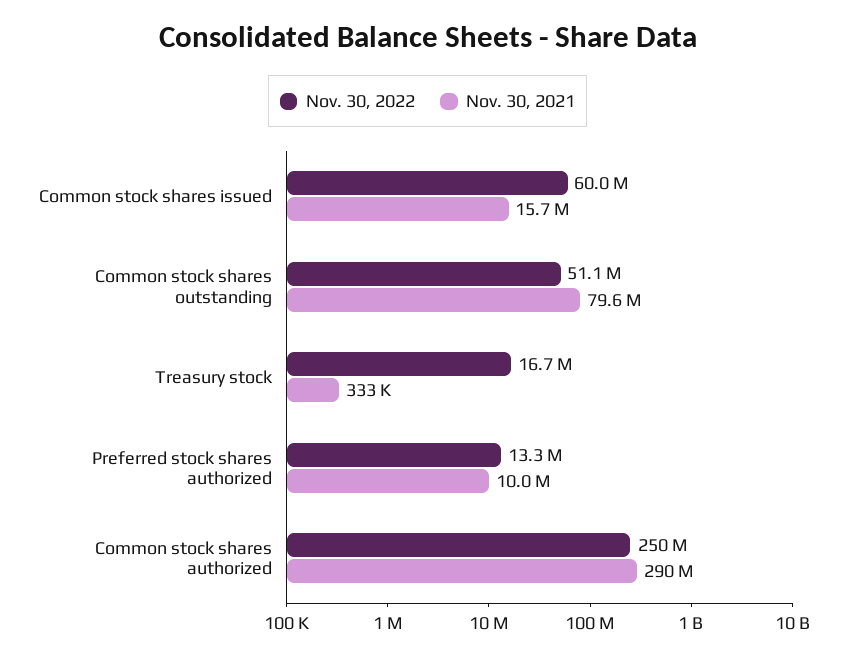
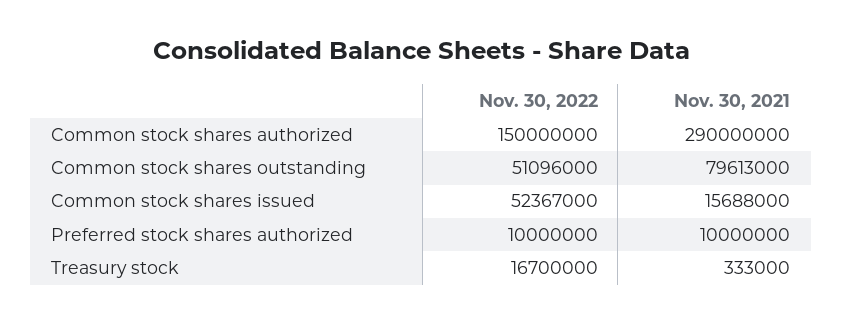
  {
    "Nov. 30, 2022": {
-     "Common stock shares issued": 60000000,
+     "Common stock shares issued": 52367000,
      "Common stock shares outstanding": 51096000,
      "Treasury stock": 16700000,
-     "Preferred stock shares authorized": 13300000,
+     "Preferred stock shares authorized": 10000000,
-     "Common stock shares authorized": 250000000
+     "Common stock shares authorized": 150000000
    },
    "Nov. 30, 2021": {
      "Common stock shares issued": 15688000,
      "Common stock shares outstanding": 79613000,
      "Treasury stock": 333000,
      "Preferred stock shares authorized": 10000000,
      "Common stock shares authorized": 290000000
    }
  }

